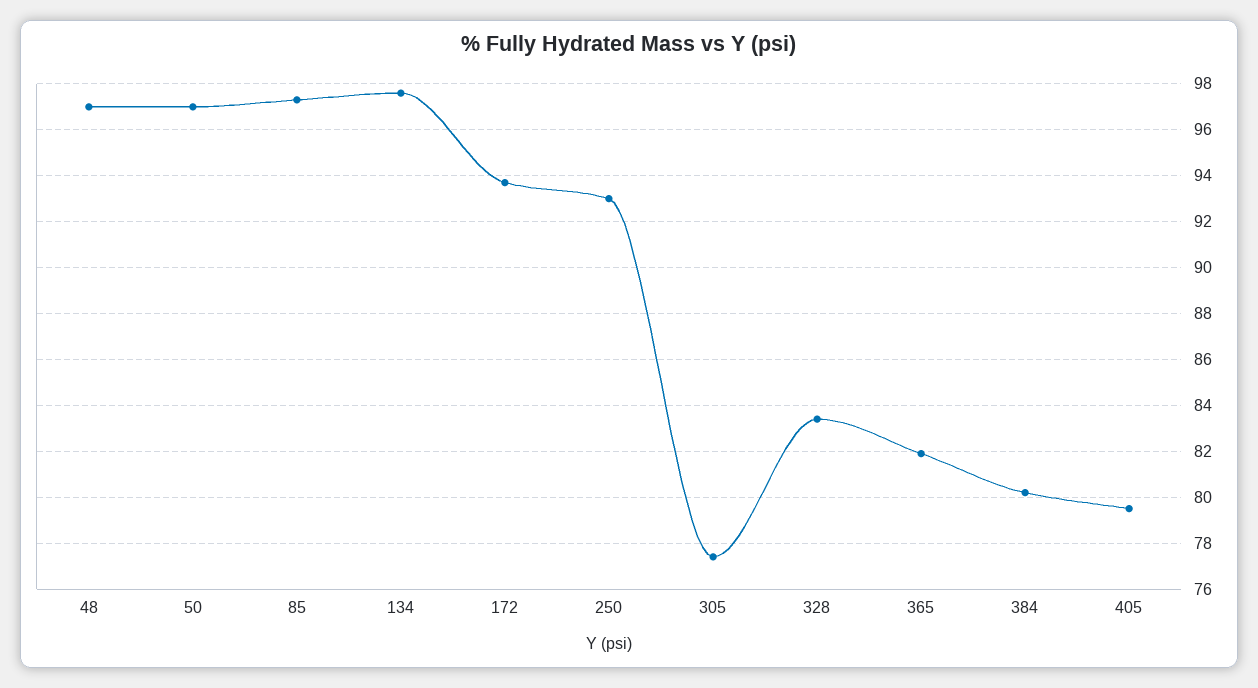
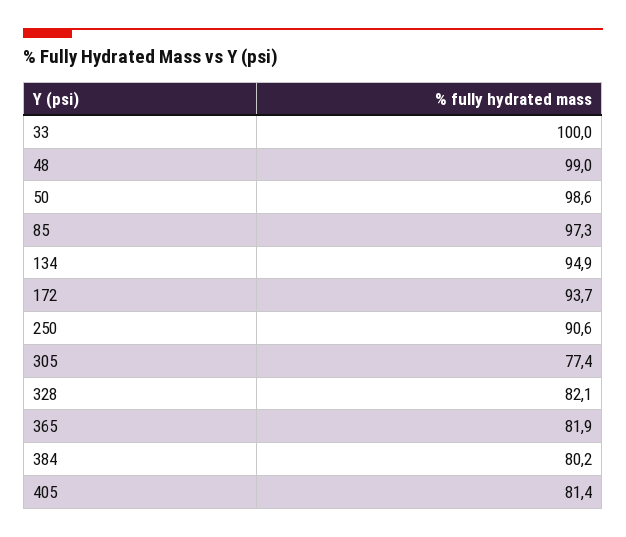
  {
-   "48": 97,
+   "48": 99,
-   "50": 97,
+   "50": 98.6,
    "85": 97.3,
-   "134": 97.5,
+   "134": 94.9,
    "172": 93.7,
-   "250": 93,
+   "250": 90.6,
    "305": 77.4,
-   "328": 83.5,
+   "328": 82.1,
    "365": 81.9,
    "384": 80.2,
-   "405": 79.5
+   "405": 81.4,
+   "33": 100
  }

